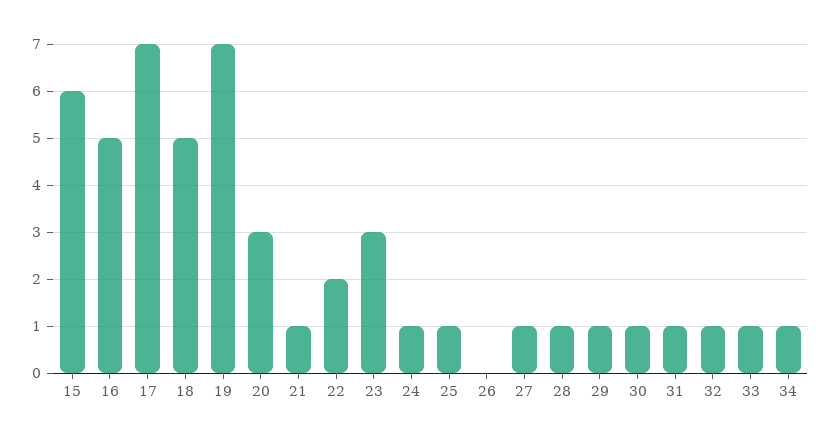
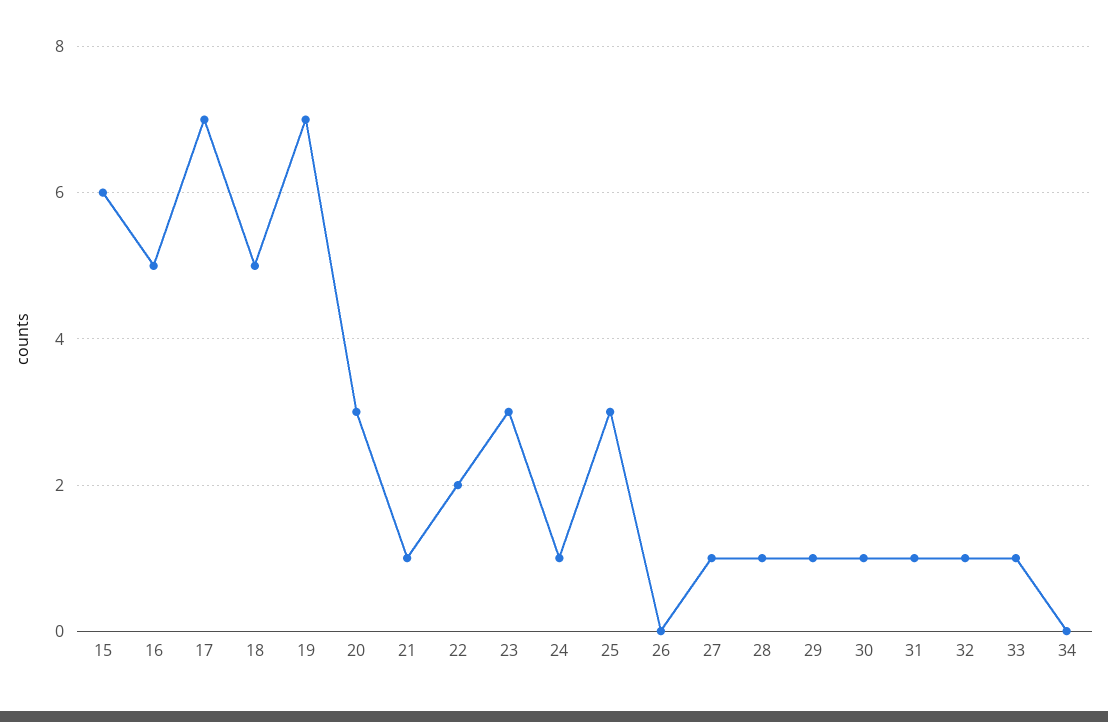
  {
    "15": 6,
    "16": 5,
    "17": 7,
    "18": 5,
    "19": 7,
    "20": 3,
    "21": 1,
    "22": 2,
    "23": 3,
    "24": 1,
-   "25": 1,
+   "25": 3,
    "26": 0,
    "27": 1,
    "28": 1,
    "29": 1,
    "30": 1,
    "31": 1,
    "32": 1,
    "33": 1,
-   "34": 1
+   "34": 0
  }

